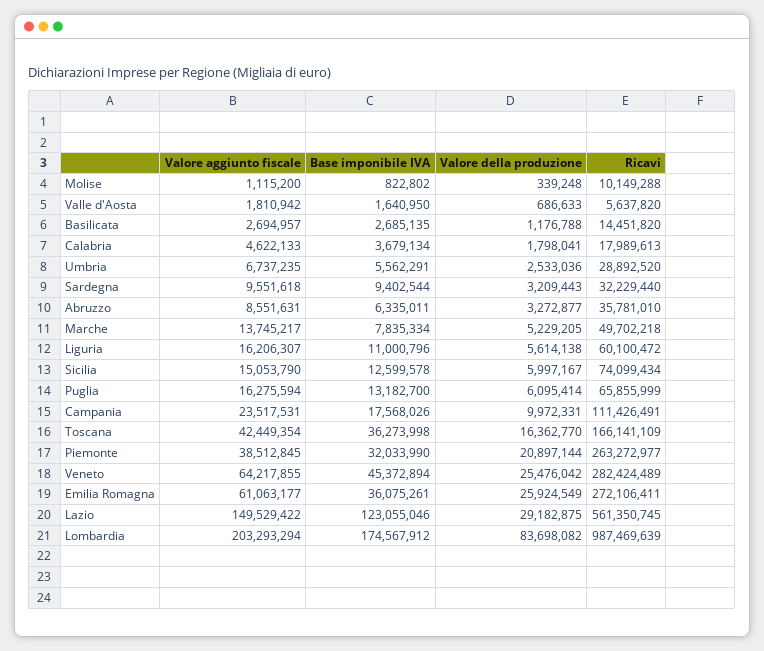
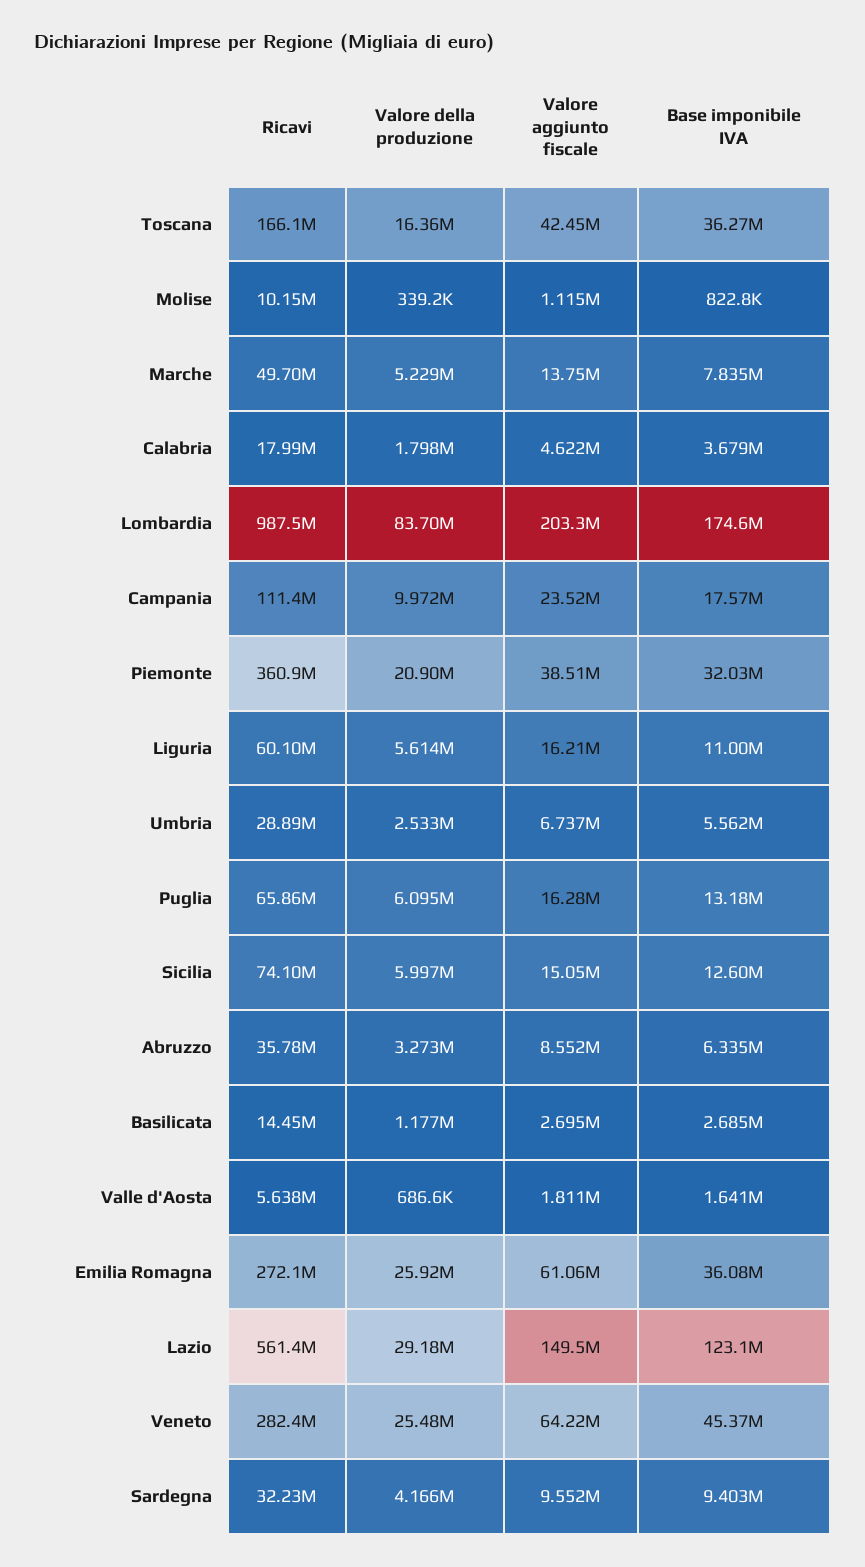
  {
    "Valore aggiunto fiscale": {
      "Molise": 1115200,
      "Valle d'Aosta": 1810942,
      "Basilicata": 2694957,
      "Calabria": 4622133,
      "Umbria": 6737235,
      "Sardegna": 9551618,
      "Abruzzo": 8551631,
      "Marche": 13745217,
      "Liguria": 16206307,
      "Sicilia": 15053790,
      "Puglia": 16275594,
      "Campania": 23517531,
      "Toscana": 42449354,
      "Piemonte": 38512845,
      "Veneto": 64217855,
      "Emilia Romagna": 61063177,
      "Lazio": 149529422,
      "Lombardia": 203293294
    },
    "Base imponibile IVA": {
      "Molise": 822802,
      "Valle d'Aosta": 1640950,
      "Basilicata": 2685135,
      "Calabria": 3679134,
      "Umbria": 5562291,
      "Sardegna": 9402544,
      "Abruzzo": 6335011,
      "Marche": 7835334,
      "Liguria": 11000796,
      "Sicilia": 12599578,
      "Puglia": 13182700,
      "Campania": 17568026,
      "Toscana": 36273998,
      "Piemonte": 32033990,
      "Veneto": 45372894,
      "Emilia Romagna": 36075261,
      "Lazio": 123055046,
      "Lombardia": 174567912
    },
    "Valore della produzione": {
      "Molise": 339248,
      "Valle d'Aosta": 686633,
      "Basilicata": 1176788,
      "Calabria": 1798041,
      "Umbria": 2533036,
-     "Sardegna": 3209443,
+     "Sardegna": 4166000,
      "Abruzzo": 3272877,
      "Marche": 5229205,
      "Liguria": 5614138,
      "Sicilia": 5997167,
      "Puglia": 6095414,
      "Campania": 9972331,
      "Toscana": 16362770,
      "Piemonte": 20897144,
      "Veneto": 25476042,
      "Emilia Romagna": 25924549,
      "Lazio": 29182875,
      "Lombardia": 83698082
    },
    "Ricavi": {
      "Molise": 10149288,
      "Valle d'Aosta": 5637820,
      "Basilicata": 14451820,
      "Calabria": 17989613,
      "Umbria": 28892520,
      "Sardegna": 32229440,
      "Abruzzo": 35781010,
      "Marche": 49702218,
      "Liguria": 60100472,
      "Sicilia": 74099434,
      "Puglia": 65855999,
      "Campania": 111426491,
      "Toscana": 166141109,
-     "Piemonte": 263272977,
+     "Piemonte": 360900000,
      "Veneto": 282424489,
      "Emilia Romagna": 272106411,
      "Lazio": 561350745,
      "Lombardia": 987469639
    }
  }

